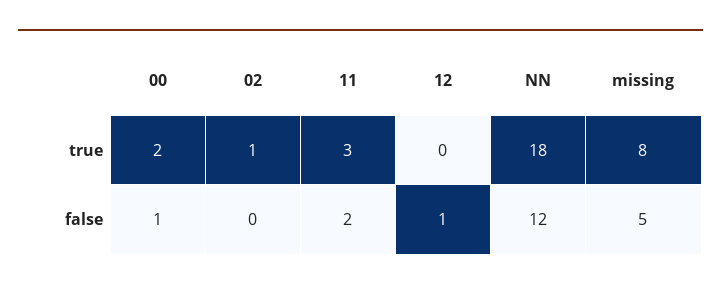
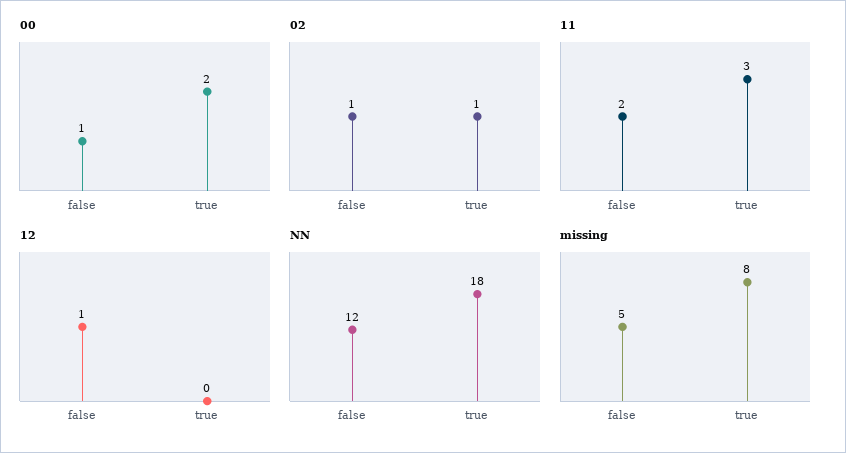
  {
    "00": {
      "true": 2,
      "false": 1
    },
    "02": {
      "true": 1,
-     "false": 0
+     "false": 1
    },
    "11": {
      "true": 3,
      "false": 2
    },
    "12": {
      "true": 0,
      "false": 1
    },
    "NN": {
      "true": 18,
      "false": 12
    },
    "missing": {
      "true": 8,
      "false": 5
    }
  }

